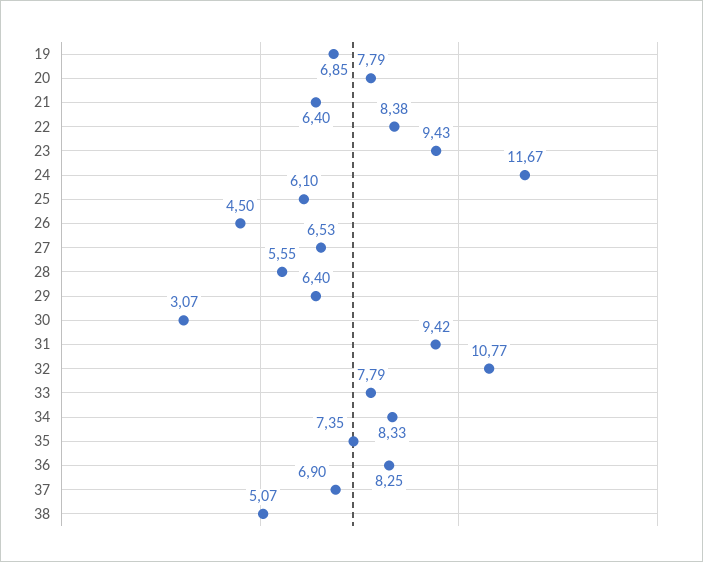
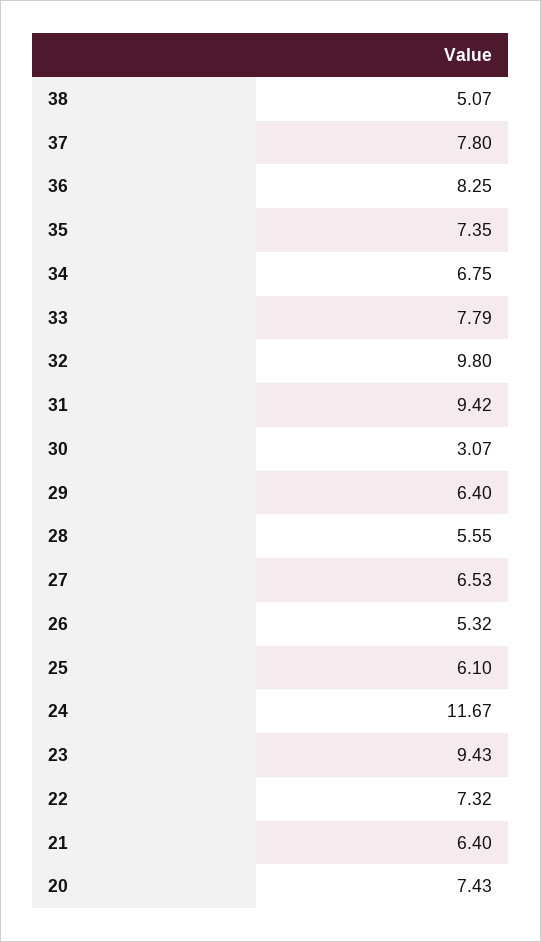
  {
-   "19": 6.85,
-   "20": 7.79,
+   "20": 7.43,
    "21": 6.4,
-   "22": 8.38,
+   "22": 7.32,
    "23": 9.43,
    "24": 11.67,
    "25": 6.1,
-   "26": 4.5,
+   "26": 5.32,
    "27": 6.53,
    "28": 5.55,
    "29": 6.4,
    "30": 3.07,
    "31": 9.42,
-   "32": 10.77,
+   "32": 9.8,
    "33": 7.79,
-   "34": 8.33,
+   "34": 6.75,
    "35": 7.35,
    "36": 8.25,
-   "37": 6.9,
+   "37": 7.8,
    "38": 5.07
  }

